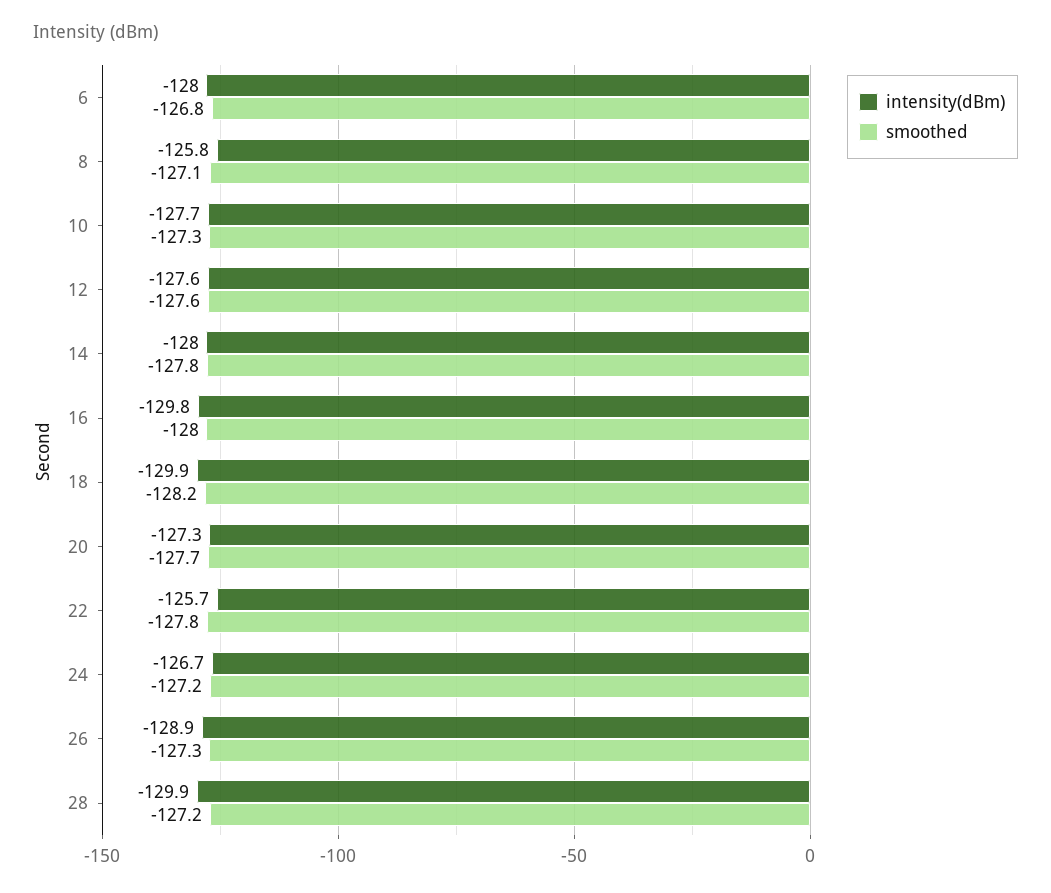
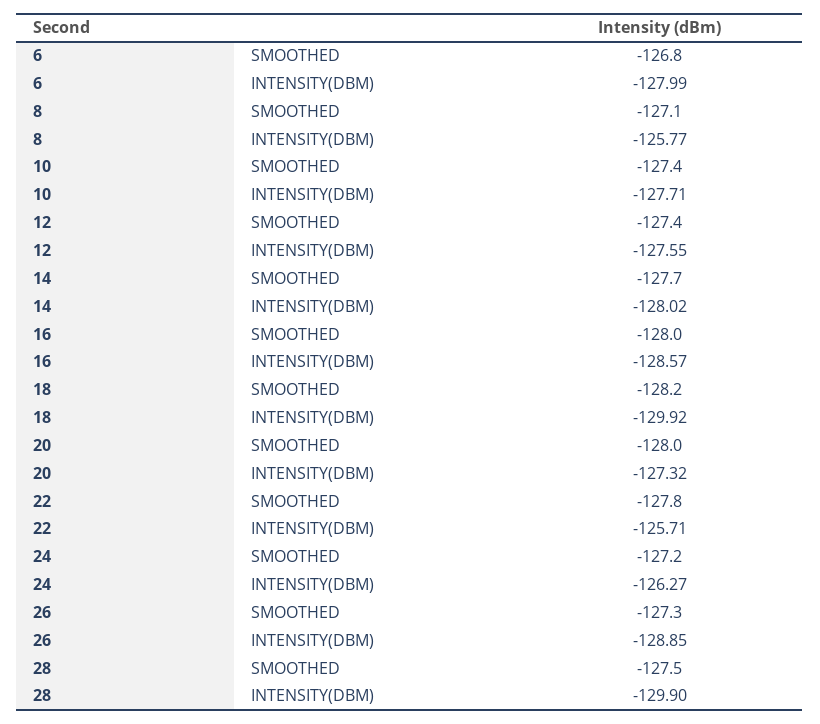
  {
    "intensity(dBm)": {
      "6": -127.99,
      "8": -125.77,
      "10": -127.71,
      "12": -127.55,
      "14": -128.02,
-     "16": -129.8,
+     "16": -128.57,
      "18": -129.92,
      "20": -127.32,
      "22": -125.71,
-     "24": -126.7,
+     "24": -126.27,
      "26": -128.85,
      "28": -129.9
    },
    "smoothed": {
      "6": -126.8,
      "8": -127.1,
-     "10": -127.3,
+     "10": -127.4,
-     "12": -127.6,
+     "12": -127.4,
-     "14": -127.8,
+     "14": -127.7,
      "16": -128,
      "18": -128.2,
-     "20": -127.7,
+     "20": -128,
      "22": -127.8,
      "24": -127.2,
      "26": -127.3,
-     "28": -127.2
+     "28": -127.5
    }
  }

